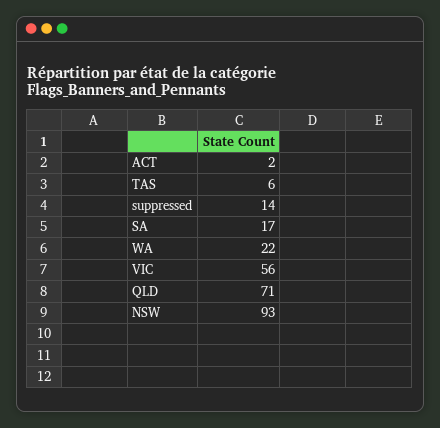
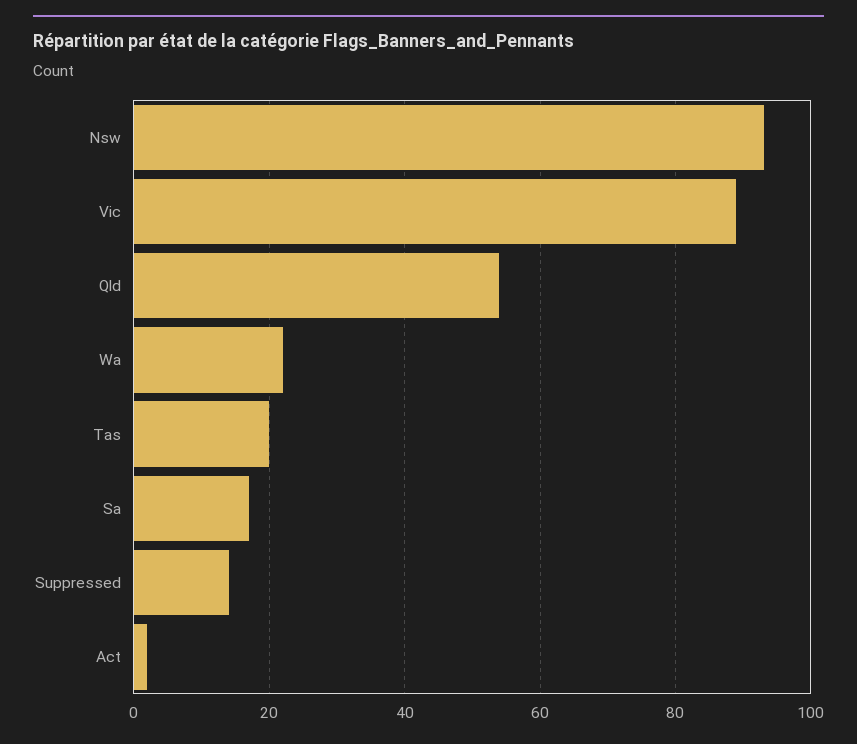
  {
    "ACT": 2,
-   "TAS": 6,
+   "TAS": 20,
    "suppressed": 14,
    "SA": 17,
    "WA": 22,
-   "VIC": 56,
+   "VIC": 90,
-   "QLD": 71,
+   "QLD": 55,
    "NSW": 93
  }

